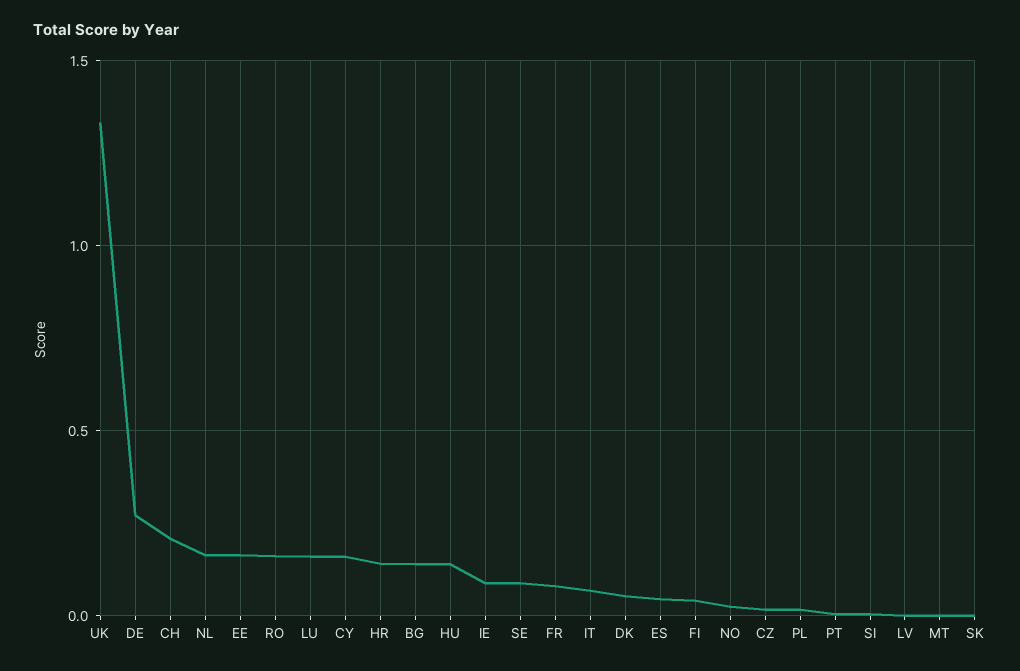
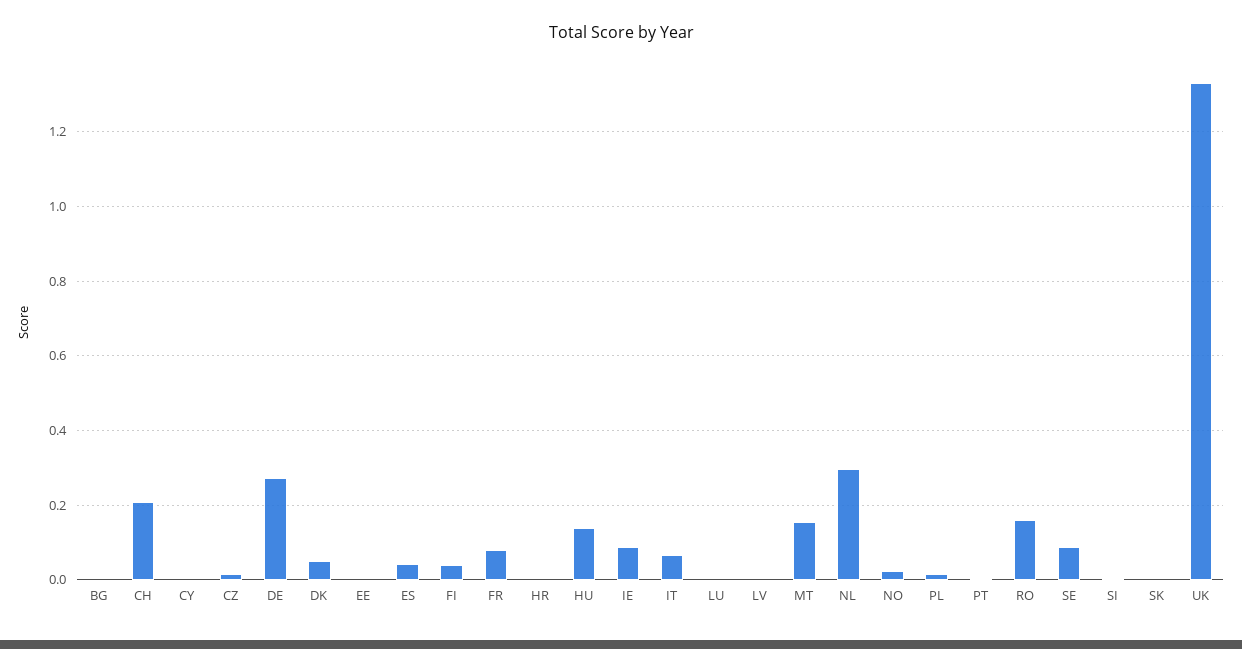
  {
    "UK": 1.34,
    "DE": 0.28,
    "CH": 0.2,
-   "NL": 0.15,
+   "NL": 0.3,
-   "EE": 0.15,
+   "EE": 0,
    "RO": 0.16,
-   "LU": 0.15,
+   "LU": 0,
-   "CY": 0.15,
+   "CY": 0,
-   "HR": 0.15,
+   "HR": 0,
-   "BG": 0.15,
+   "BG": 0,
    "HU": 0.14,
    "IE": 0.08,
    "SE": 0.08,
    "FR": 0.08,
    "IT": 0.06,
    "DK": 0.06,
    "ES": 0.04,
    "FI": 0.04,
    "NO": 0.02,
    "CZ": 0.02,
    "PL": 0.02,
    "PT": 0,
    "SI": 0,
    "LV": 0,
-   "MT": 0,
+   "MT": 0.16,
    "SK": 0
  }

